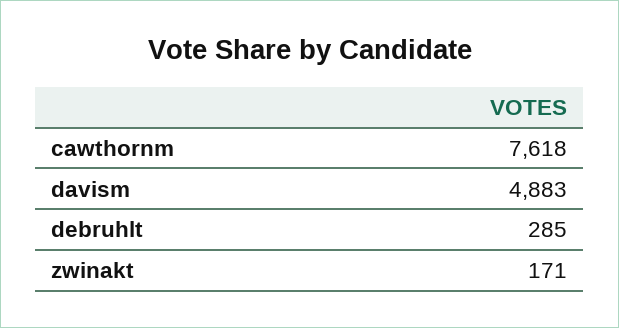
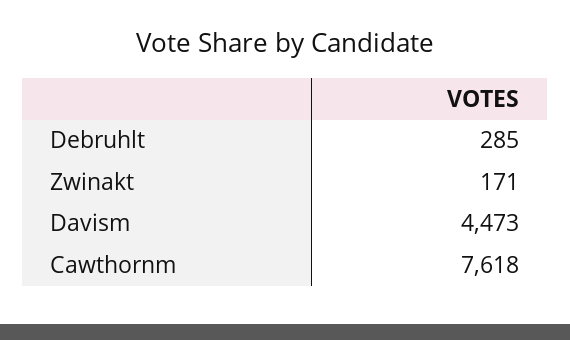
  {
    "cawthornm": 7618,
-   "davism": 4883,
+   "davism": 4473,
    "debruhlt": 285,
    "zwinakt": 171
  }

